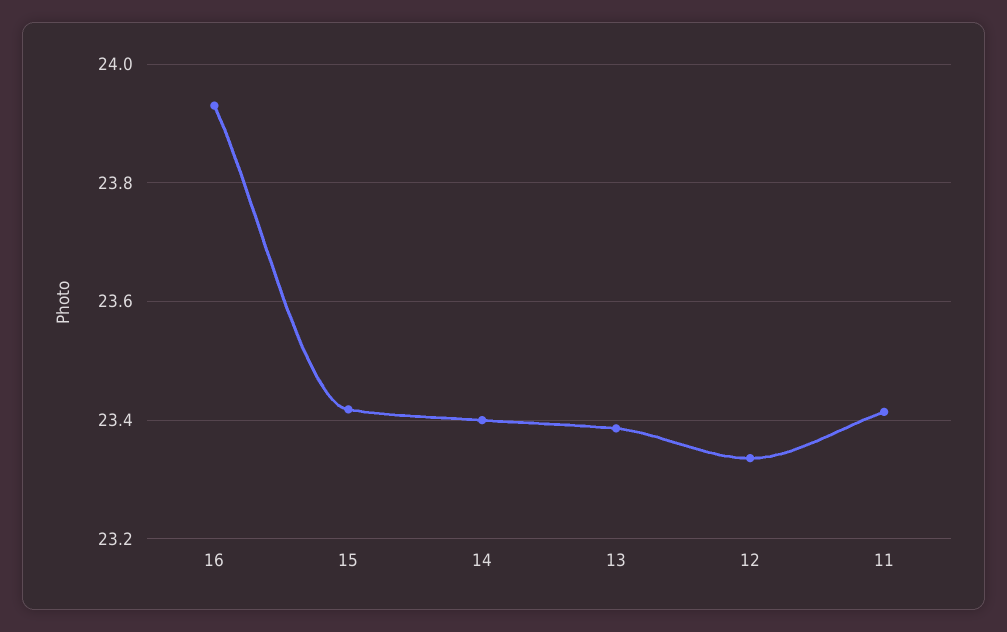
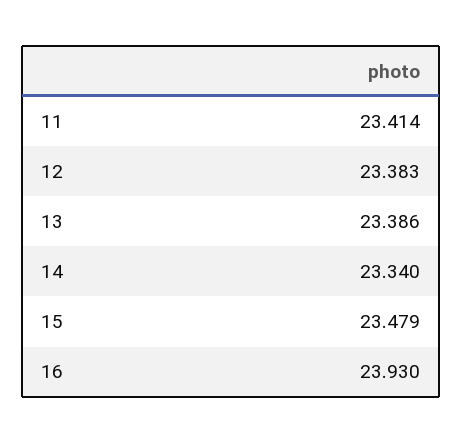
  {
    "16": 23.93,
-   "15": 23.42,
+   "15": 23.479,
-   "14": 23.4,
+   "14": 23.34,
    "13": 23.386,
-   "12": 23.34,
+   "12": 23.383,
    "11": 23.414
  }

